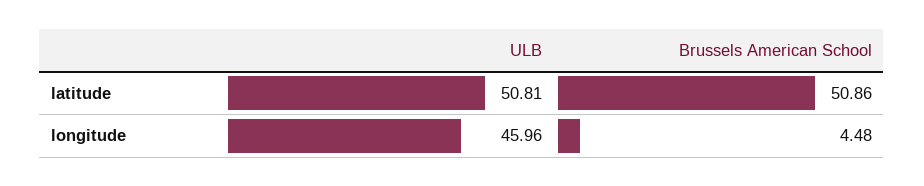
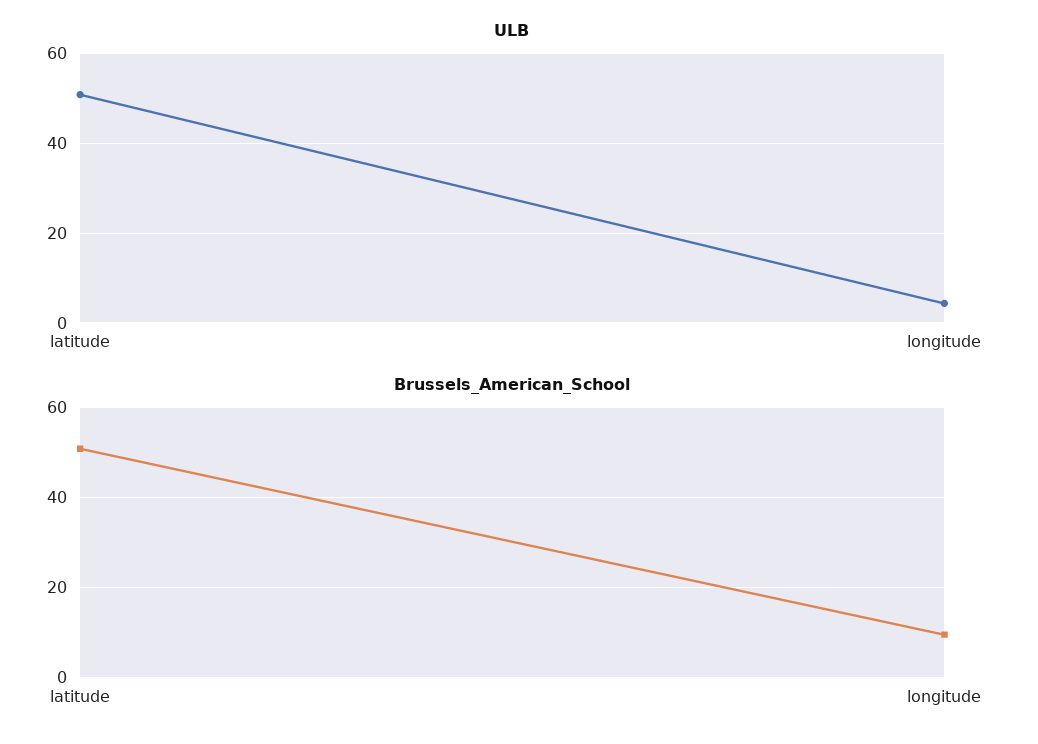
  {
    "ULB": {
      "latitude": 50.81,
-     "longitude": 45.96
+     "longitude": 4
    },
    "Brussels American School": {
      "latitude": 50.86,
-     "longitude": 4.48
+     "longitude": 10
    }
  }

